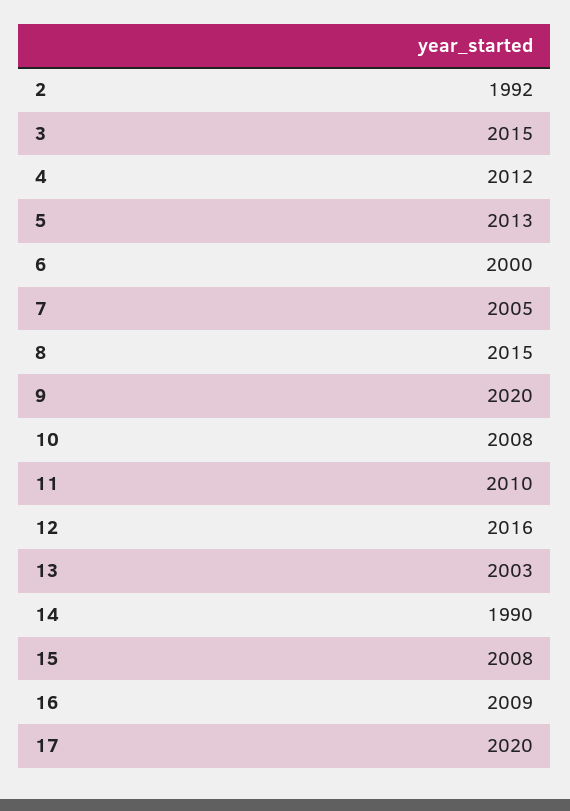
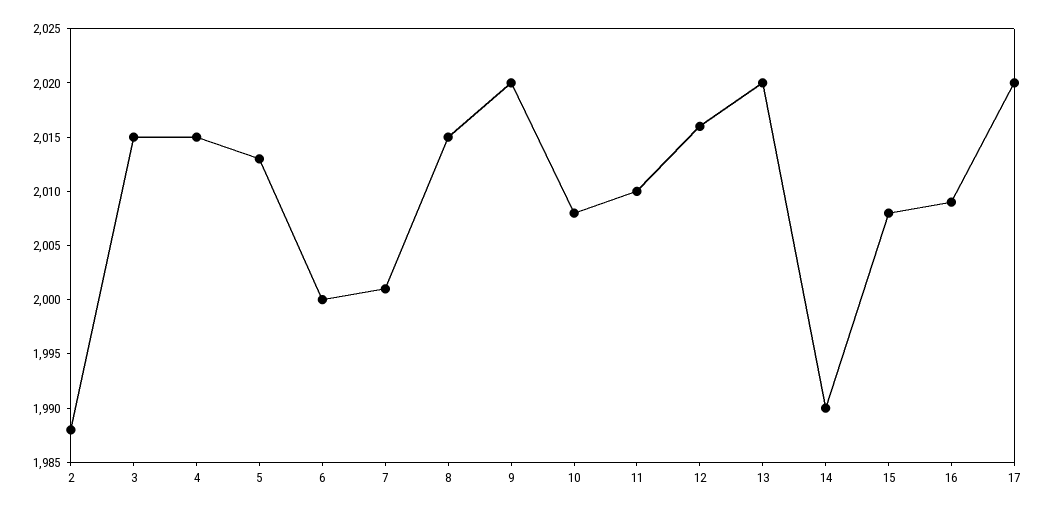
  {
-   "2": 1992,
+   "2": 1988,
    "3": 2015,
-   "4": 2012,
+   "4": 2015,
    "5": 2013,
    "6": 2000,
-   "7": 2005,
+   "7": 2001,
    "8": 2015,
    "9": 2020,
    "10": 2008,
    "11": 2010,
    "12": 2016,
-   "13": 2003,
+   "13": 2020,
    "14": 1990,
    "15": 2008,
    "16": 2009,
    "17": 2020
  }

